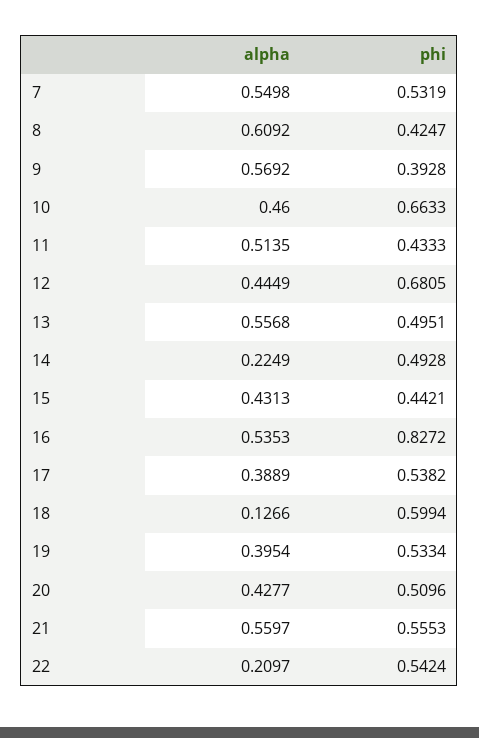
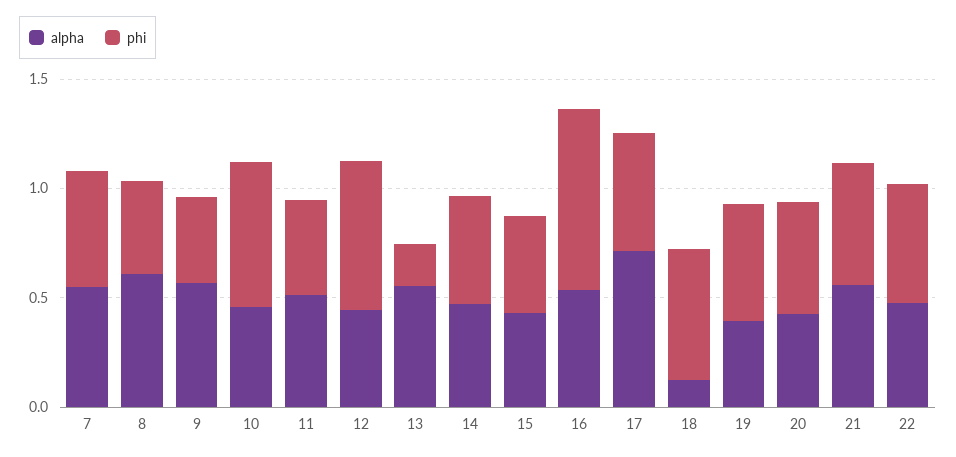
  {
    "alpha": {
      "7": 0.5498,
      "8": 0.6092,
      "9": 0.5692,
      "10": 0.46,
      "11": 0.5135,
      "12": 0.4449,
      "13": 0.5568,
-     "14": 0.2249,
+     "14": 0.5,
      "15": 0.4313,
      "16": 0.5353,
-     "17": 0.3889,
+     "17": 0.7,
      "18": 0.1266,
      "19": 0.3954,
      "20": 0.4277,
      "21": 0.5597,
-     "22": 0.2097
+     "22": 0.5
    },
    "phi": {
      "7": 0.5319,
      "8": 0.4247,
      "9": 0.3928,
      "10": 0.6633,
      "11": 0.4333,
      "12": 0.6805,
-     "13": 0.4951,
+     "13": 0.2,
      "14": 0.4928,
      "15": 0.4421,
      "16": 0.8272,
      "17": 0.5382,
      "18": 0.5994,
      "19": 0.5334,
      "20": 0.5096,
      "21": 0.5553,
      "22": 0.5424
    }
  }

